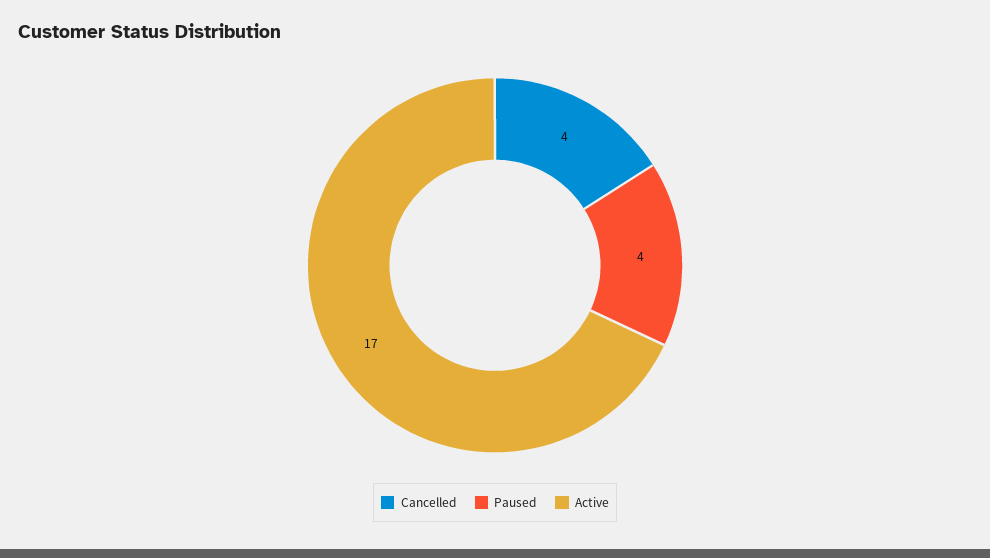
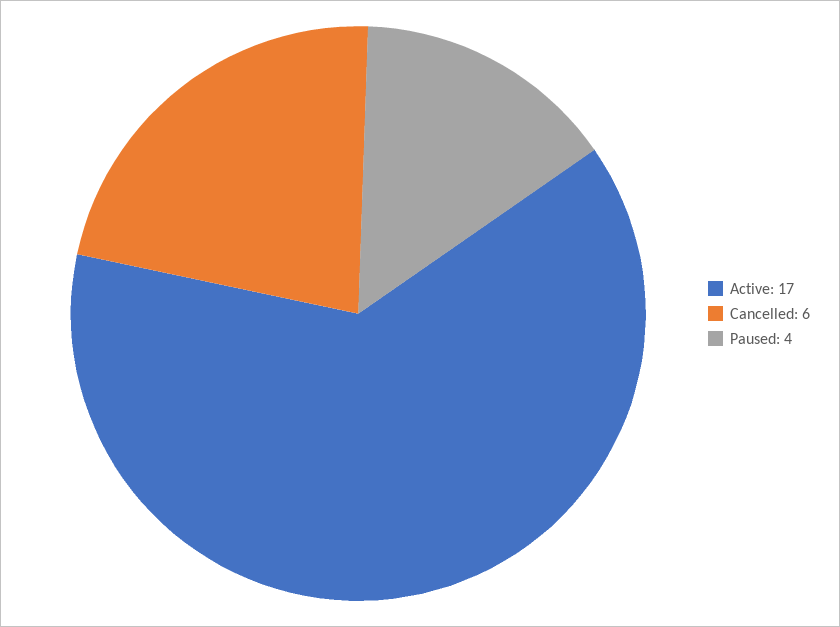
  {
-   "Cancelled": 4,
+   "Cancelled": 6,
    "Paused": 4,
    "Active": 17
  }

